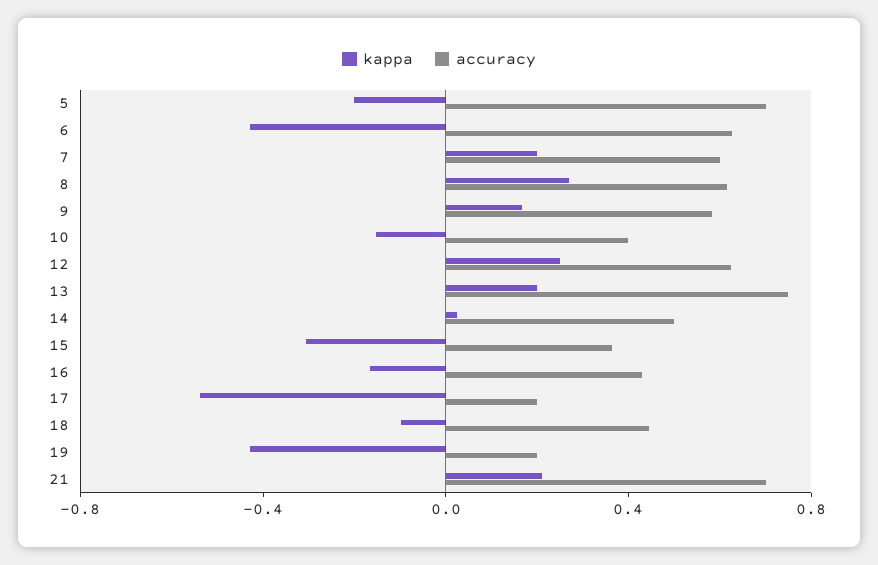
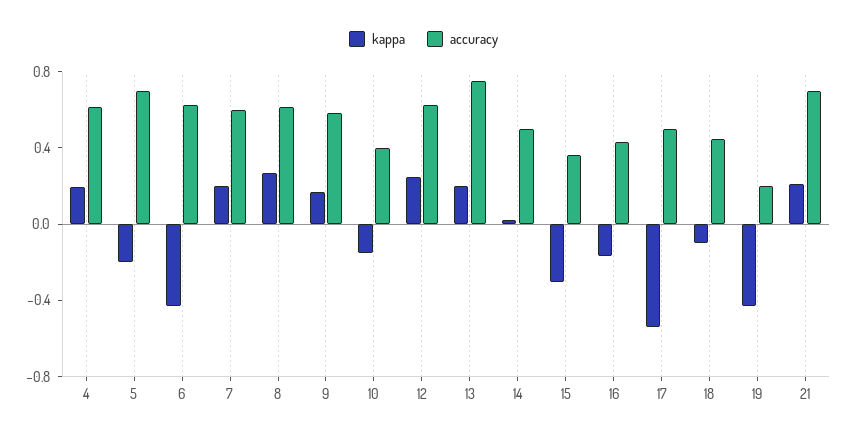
  {
    "kappa": {
      "5": -0.2,
      "6": -0.4,
      "7": 0.2,
      "8": 0.3,
      "9": 0.2,
      "10": -0.2,
      "12": 0.3,
      "13": 0.2,
      "14": 0,
      "15": -0.3,
      "16": -0.2,
      "17": -0.5,
      "18": -0.1,
      "19": -0.4,
-     "21": 0.2
+     "21": 0.2,
+     "4": 0.2
    },
    "accuracy": {
      "5": 0.7,
      "6": 0.6,
      "7": 0.6,
      "8": 0.6,
      "9": 0.6,
      "10": 0.4,
      "12": 0.6,
      "13": 0.8,
      "14": 0.5,
      "15": 0.4,
      "16": 0.4,
-     "17": 0.2,
+     "17": 0.5,
      "18": 0.4,
      "19": 0.2,
-     "21": 0.7
+     "21": 0.7,
+     "4": 0.6
    }
  }

